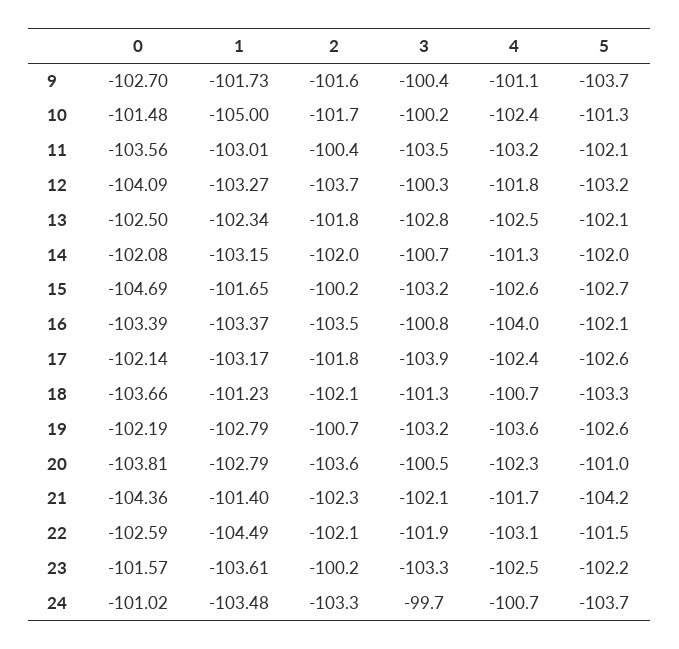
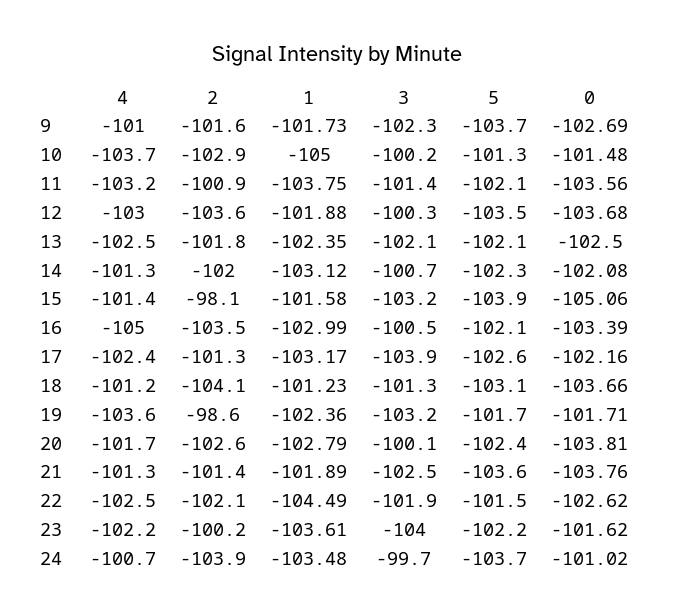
  {
    "0": {
-     "9": -102.7,
+     "9": -102.69,
      "10": -101.48,
      "11": -103.56,
-     "12": -104.09,
+     "12": -103.68,
      "13": -102.5,
      "14": -102.08,
-     "15": -104.69,
+     "15": -105.06,
      "16": -103.39,
-     "17": -102.14,
+     "17": -102.16,
      "18": -103.66,
-     "19": -102.19,
+     "19": -101.71,
      "20": -103.81,
-     "21": -104.36,
+     "21": -103.76,
-     "22": -102.59,
+     "22": -102.62,
-     "23": -101.57,
+     "23": -101.62,
      "24": -101.02
    },
    "1": {
      "9": -101.73,
      "10": -105,
-     "11": -103.01,
+     "11": -103.75,
-     "12": -103.27,
+     "12": -101.88,
-     "13": -102.34,
+     "13": -102.35,
-     "14": -103.15,
+     "14": -103.12,
-     "15": -101.65,
+     "15": -101.58,
-     "16": -103.37,
+     "16": -102.99,
      "17": -103.17,
      "18": -101.23,
-     "19": -102.79,
+     "19": -102.36,
      "20": -102.79,
-     "21": -101.4,
+     "21": -101.89,
      "22": -104.49,
      "23": -103.61,
      "24": -103.48
    },
    "2": {
      "9": -101.6,
-     "10": -101.7,
+     "10": -102.9,
-     "11": -100.4,
+     "11": -100.9,
-     "12": -103.7,
+     "12": -103.6,
      "13": -101.8,
      "14": -102,
-     "15": -100.2,
+     "15": -98.1,
      "16": -103.5,
-     "17": -101.8,
+     "17": -101.3,
-     "18": -102.1,
+     "18": -104.1,
-     "19": -100.7,
+     "19": -98.6,
-     "20": -103.6,
+     "20": -102.6,
-     "21": -102.3,
+     "21": -101.4,
      "22": -102.1,
      "23": -100.2,
-     "24": -103.3
+     "24": -103.9
    },
    "3": {
-     "9": -100.4,
+     "9": -102.3,
      "10": -100.2,
-     "11": -103.5,
+     "11": -101.4,
      "12": -100.3,
-     "13": -102.8,
+     "13": -102.1,
      "14": -100.7,
      "15": -103.2,
-     "16": -100.8,
+     "16": -100.5,
      "17": -103.9,
      "18": -101.3,
      "19": -103.2,
-     "20": -100.5,
+     "20": -100.1,
-     "21": -102.1,
+     "21": -102.5,
      "22": -101.9,
-     "23": -103.3,
+     "23": -104,
      "24": -99.7
    },
    "4": {
-     "9": -101.1,
+     "9": -101,
-     "10": -102.4,
+     "10": -103.7,
      "11": -103.2,
-     "12": -101.8,
+     "12": -103,
      "13": -102.5,
      "14": -101.3,
-     "15": -102.6,
+     "15": -101.4,
-     "16": -104,
+     "16": -105,
      "17": -102.4,
-     "18": -100.7,
+     "18": -101.2,
      "19": -103.6,
-     "20": -102.3,
+     "20": -101.7,
-     "21": -101.7,
+     "21": -101.3,
-     "22": -103.1,
+     "22": -102.5,
-     "23": -102.5,
+     "23": -102.2,
      "24": -100.7
    },
    "5": {
      "9": -103.7,
      "10": -101.3,
      "11": -102.1,
-     "12": -103.2,
+     "12": -103.5,
      "13": -102.1,
-     "14": -102,
+     "14": -102.3,
-     "15": -102.7,
+     "15": -103.9,
      "16": -102.1,
      "17": -102.6,
-     "18": -103.3,
+     "18": -103.1,
-     "19": -102.6,
+     "19": -101.7,
-     "20": -101,
+     "20": -102.4,
-     "21": -104.2,
+     "21": -103.6,
      "22": -101.5,
      "23": -102.2,
      "24": -103.7
    }
  }

